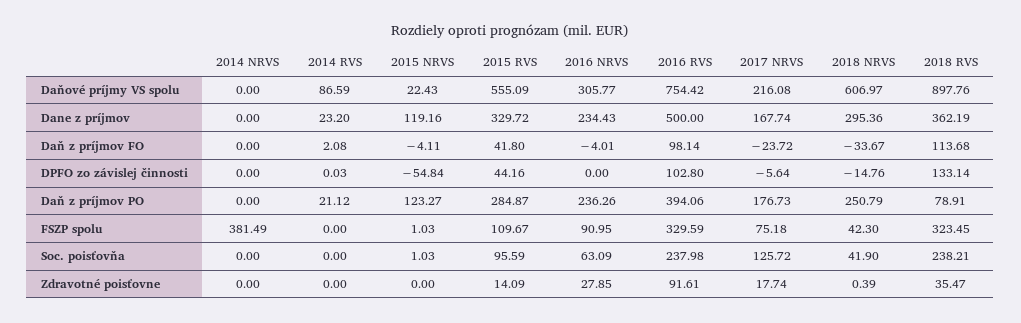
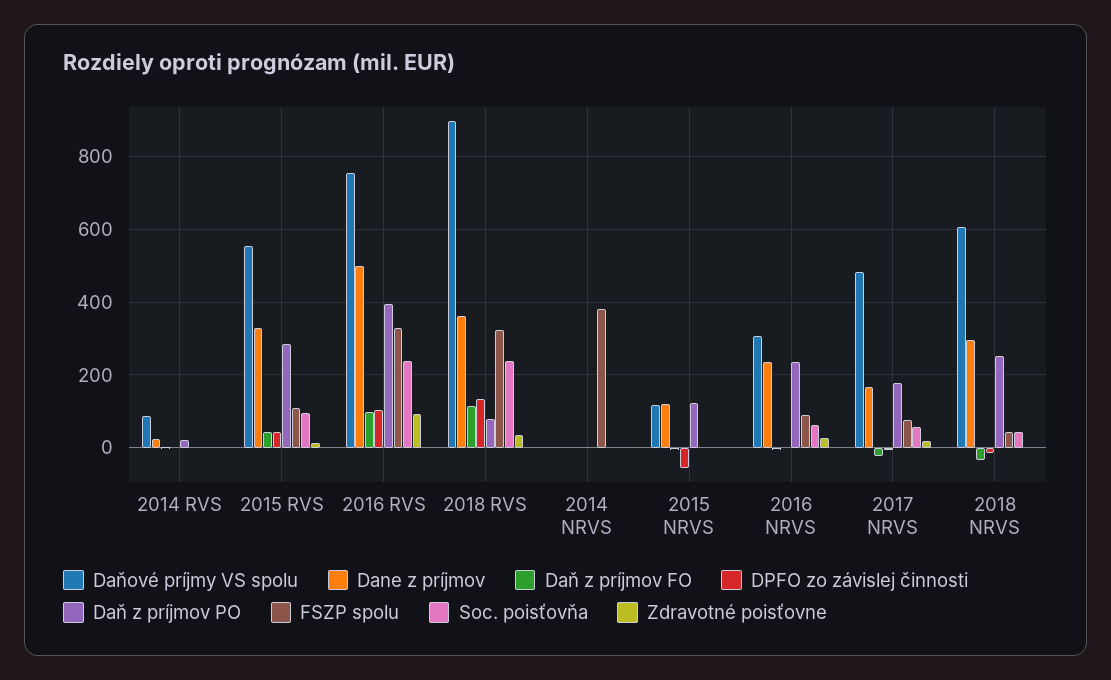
  {
    "Daňové príjmy VS spolu": {
      "2014 NRVS": 0,
      "2014 RVS": 86.59,
-     "2015 NRVS": 22.43,
+     "2015 NRVS": 120,
      "2015 RVS": 555.09,
      "2016 NRVS": 305.77,
      "2016 RVS": 754.42,
-     "2017 NRVS": 216.08,
+     "2017 NRVS": 480,
      "2018 NRVS": 606.97,
      "2018 RVS": 897.76
    },
    "Dane z príjmov": {
      "2014 NRVS": 0,
      "2014 RVS": 23.2,
      "2015 NRVS": 119.16,
      "2015 RVS": 329.72,
      "2016 NRVS": 234.43,
      "2016 RVS": 500,
      "2017 NRVS": 167.74,
      "2018 NRVS": 295.36,
      "2018 RVS": 362.19
    },
    "Daň z príjmov FO": {
      "2014 NRVS": 0,
      "2014 RVS": 2.08,
      "2015 NRVS": -4.11,
      "2015 RVS": 41.8,
      "2016 NRVS": -4.01,
      "2016 RVS": 98.14,
      "2017 NRVS": -23.72,
      "2018 NRVS": -33.67,
      "2018 RVS": 113.68
    },
    "DPFO zo závislej činnosti": {
      "2014 NRVS": 0,
      "2014 RVS": 0.03,
      "2015 NRVS": -54.84,
      "2015 RVS": 44.16,
      "2016 NRVS": 0,
      "2016 RVS": 102.8,
      "2017 NRVS": -5.64,
      "2018 NRVS": -14.76,
      "2018 RVS": 133.14
    },
    "Daň z príjmov PO": {
      "2014 NRVS": 0,
      "2014 RVS": 21.12,
      "2015 NRVS": 123.27,
      "2015 RVS": 284.87,
      "2016 NRVS": 236.26,
      "2016 RVS": 394.06,
      "2017 NRVS": 176.73,
      "2018 NRVS": 250.79,
      "2018 RVS": 78.91
    },
    "FSZP spolu": {
      "2014 NRVS": 381.49,
      "2014 RVS": 0,
      "2015 NRVS": 1.03,
      "2015 RVS": 109.67,
      "2016 NRVS": 90.95,
      "2016 RVS": 329.59,
      "2017 NRVS": 75.18,
      "2018 NRVS": 42.3,
      "2018 RVS": 323.45
    },
    "Soc. poisťovňa": {
      "2014 NRVS": 0,
      "2014 RVS": 0,
      "2015 NRVS": 1.03,
      "2015 RVS": 95.59,
      "2016 NRVS": 63.09,
      "2016 RVS": 237.98,
-     "2017 NRVS": 125.72,
+     "2017 NRVS": 60,
      "2018 NRVS": 41.9,
      "2018 RVS": 238.21
    },
    "Zdravotné poisťovne": {
      "2014 NRVS": 0,
      "2014 RVS": 0,
      "2015 NRVS": 0,
      "2015 RVS": 14.09,
      "2016 NRVS": 27.85,
      "2016 RVS": 91.61,
      "2017 NRVS": 17.74,
      "2018 NRVS": 0.39,
      "2018 RVS": 35.47
    }
  }

